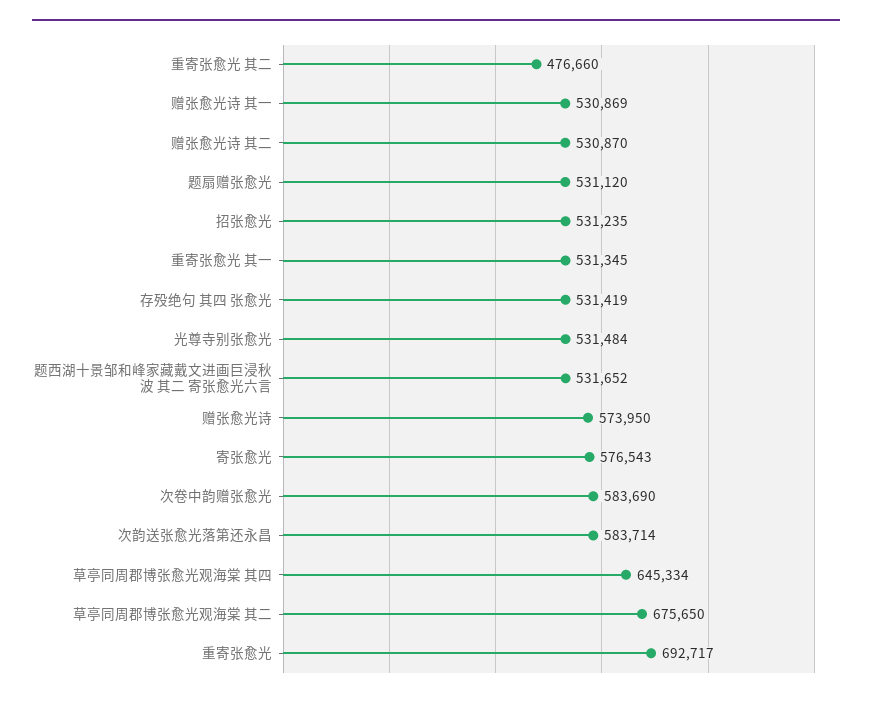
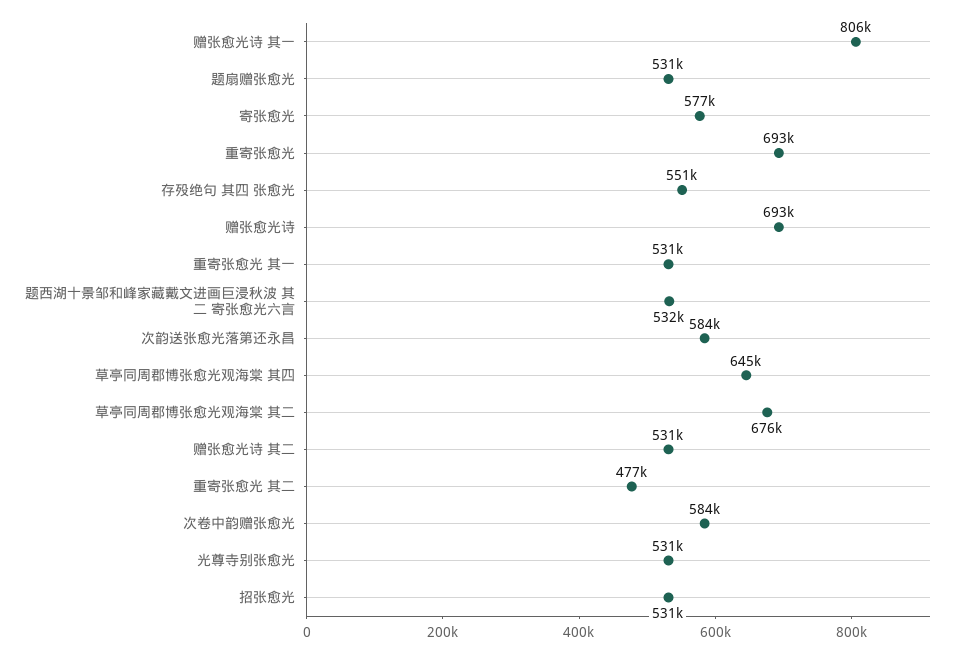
  {
    "重寄张愈光 其二": 476660,
-   "赠张愈光诗 其一": 530869,
+   "赠张愈光诗 其一": 806000,
    "赠张愈光诗 其二": 530870,
    "题扇赠张愈光": 531120,
    "招张愈光": 531235,
    "重寄张愈光 其一": 531345,
-   "存殁绝句 其四 张愈光": 531419,
+   "存殁绝句 其四 张愈光": 551000,
    "光尊寺别张愈光": 531484,
    "题西湖十景邹和峰家藏戴文进画巨浸秋波 其二 寄张愈光六言": 531652,
-   "赠张愈光诗": 573950,
+   "赠张愈光诗": 693000,
    "寄张愈光": 576543,
    "次卷中韵赠张愈光": 583690,
    "次韵送张愈光落第还永昌": 583714,
    "草亭同周郡博张愈光观海棠 其四": 645334,
    "草亭同周郡博张愈光观海棠 其二": 675650,
    "重寄张愈光": 692717
  }

